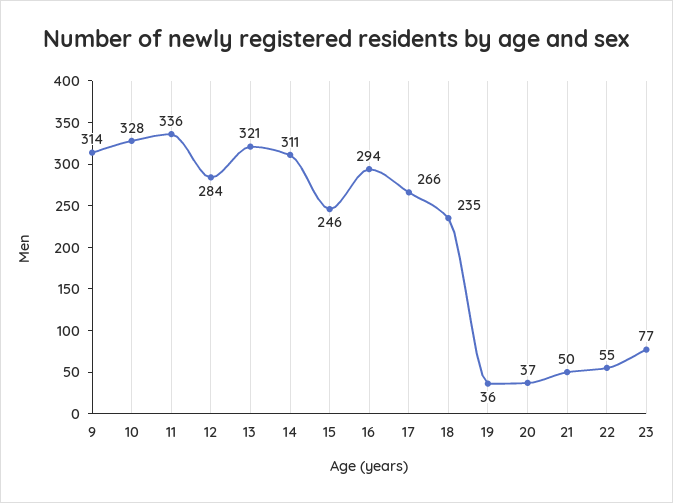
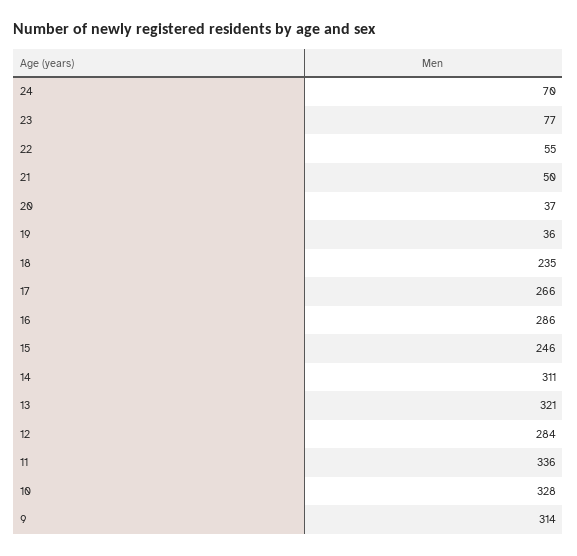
  {
    "9": 314,
    "10": 328,
    "11": 336,
    "12": 284,
    "13": 321,
    "14": 311,
    "15": 246,
-   "16": 294,
+   "16": 286,
    "17": 266,
    "18": 235,
    "19": 36,
    "20": 37,
    "21": 50,
    "22": 55,
-   "23": 77
+   "23": 77,
+   "24": 70
  }

